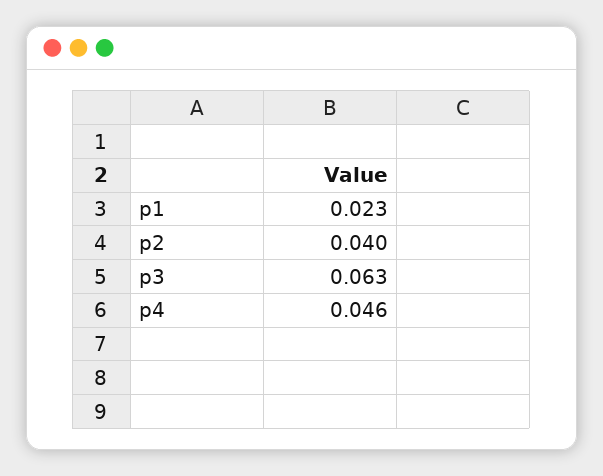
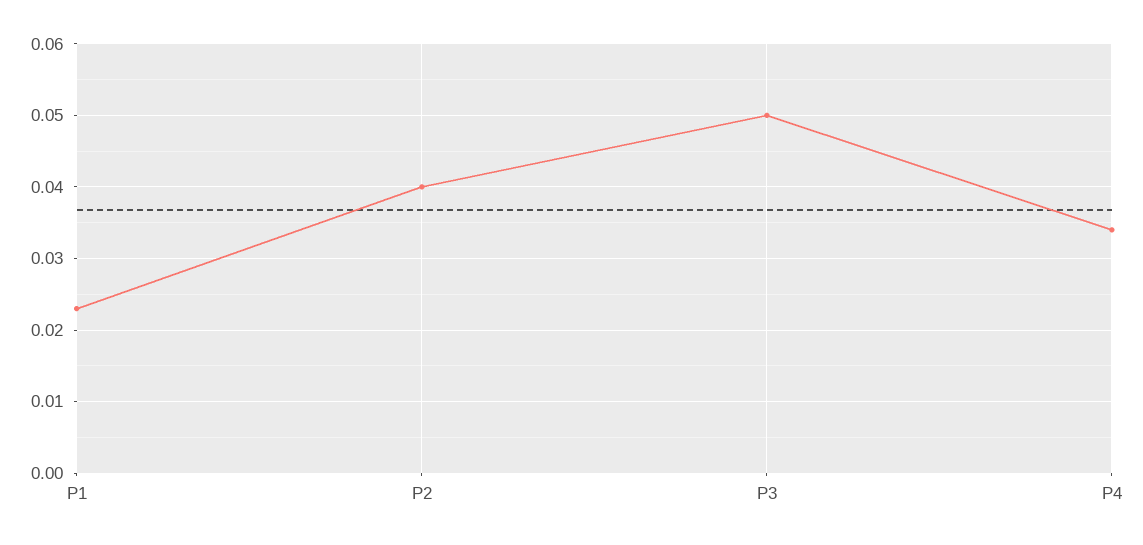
  {
    "p1": 0.023,
    "p2": 0.04,
-   "p3": 0.063,
+   "p3": 0.05,
-   "p4": 0.046
+   "p4": 0.034
  }

